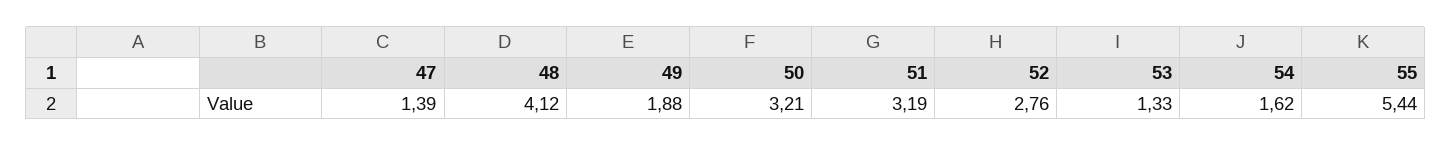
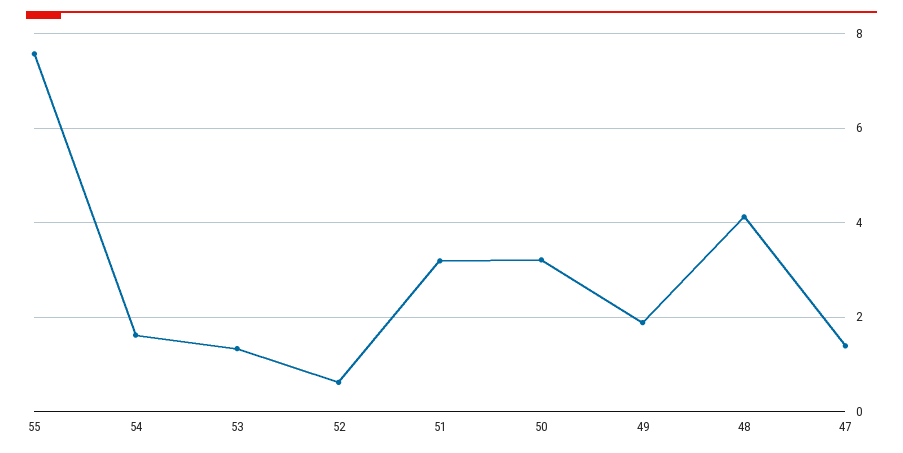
  {
    "47": 1.39,
    "48": 4.12,
    "49": 1.88,
    "50": 3.21,
    "51": 3.19,
-   "52": 2.76,
+   "52": 0.6,
    "53": 1.33,
    "54": 1.62,
-   "55": 5.44
+   "55": 7.6
  }

